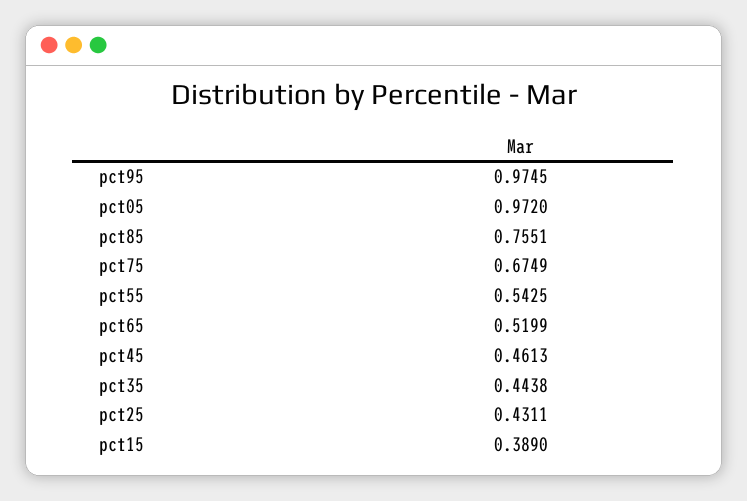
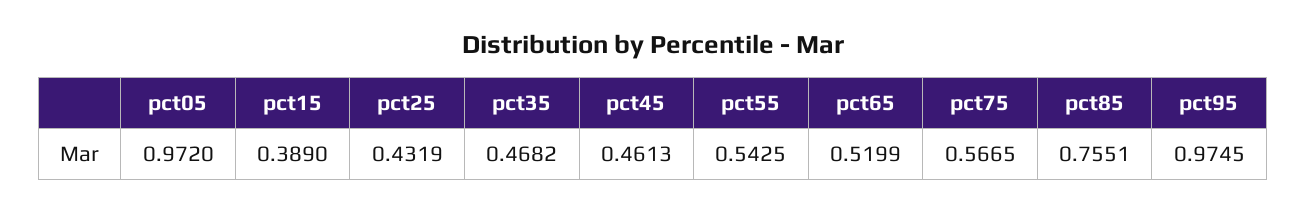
  {
    "pct95": 0.9745,
    "pct05": 0.972,
    "pct85": 0.7551,
-   "pct75": 0.6749,
+   "pct75": 0.5665,
    "pct55": 0.5425,
    "pct65": 0.5199,
    "pct45": 0.4613,
-   "pct35": 0.4438,
+   "pct35": 0.4682,
-   "pct25": 0.4311,
+   "pct25": 0.4319,
    "pct15": 0.389
  }

